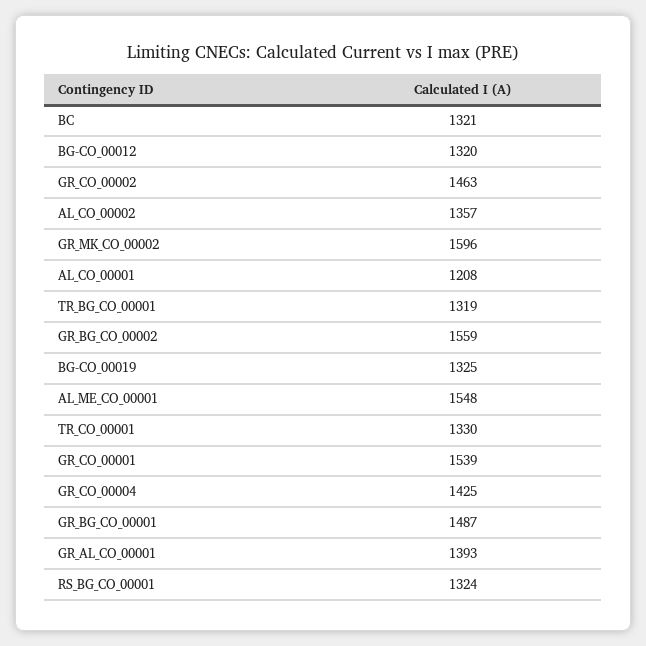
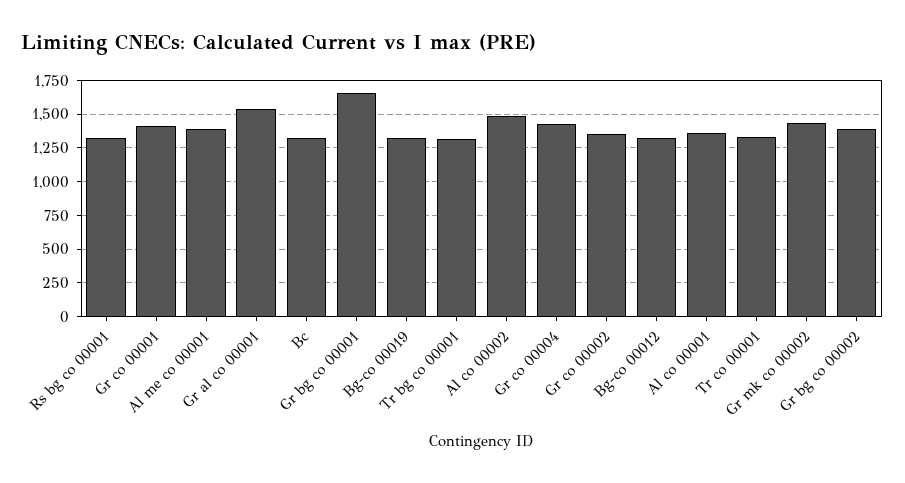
  {
    "BC": 1321,
    "BG-CO_00012": 1320,
-   "GR_CO_00002": 1463,
+   "GR_CO_00002": 1350,
-   "AL_CO_00002": 1357,
+   "AL_CO_00002": 1500,
-   "GR_MK_CO_00002": 1596,
+   "GR_MK_CO_00002": 1450,
-   "AL_CO_00001": 1208,
+   "AL_CO_00001": 1350,
    "TR_BG_CO_00001": 1319,
-   "GR_BG_CO_00002": 1559,
+   "GR_BG_CO_00002": 1400,
    "BG-CO_00019": 1325,
-   "AL_ME_CO_00001": 1548,
+   "AL_ME_CO_00001": 1400,
    "TR_CO_00001": 1330,
-   "GR_CO_00001": 1539,
+   "GR_CO_00001": 1400,
    "GR_CO_00004": 1425,
-   "GR_BG_CO_00001": 1487,
+   "GR_BG_CO_00001": 1650,
-   "GR_AL_CO_00001": 1393,
+   "GR_AL_CO_00001": 1550,
    "RS_BG_CO_00001": 1324
  }

